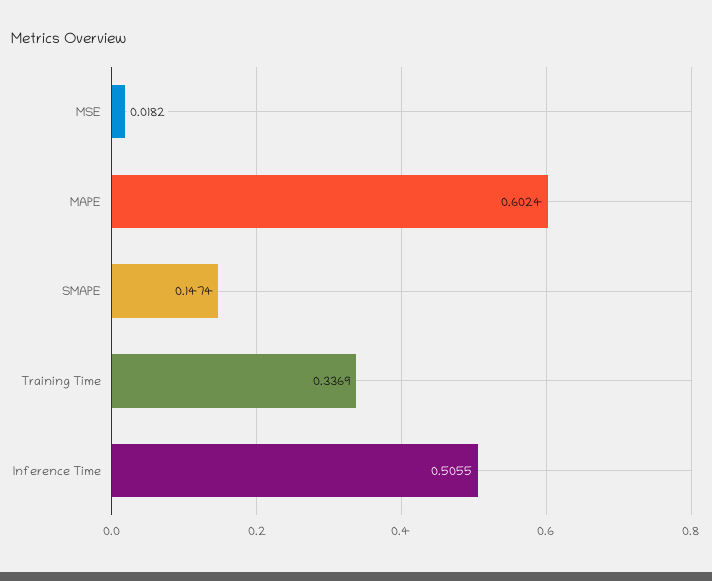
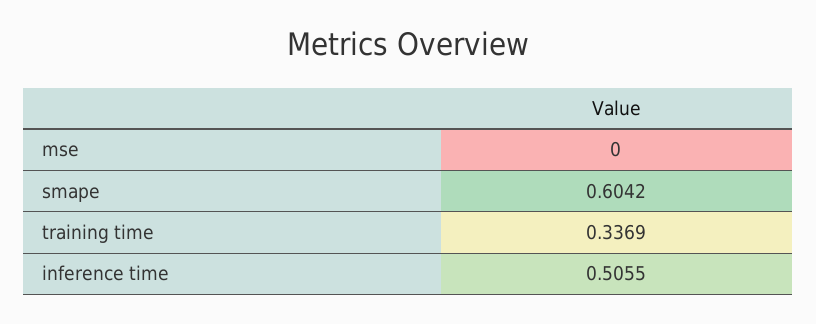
  {
-   "MSE": 0.0182,
+   "MSE": 0,
-   "MAPE": 0.6024,
-   "SMAPE": 0.1474,
+   "SMAPE": 0.6042,
    "Training Time": 0.3369,
    "Inference Time": 0.5055
  }

